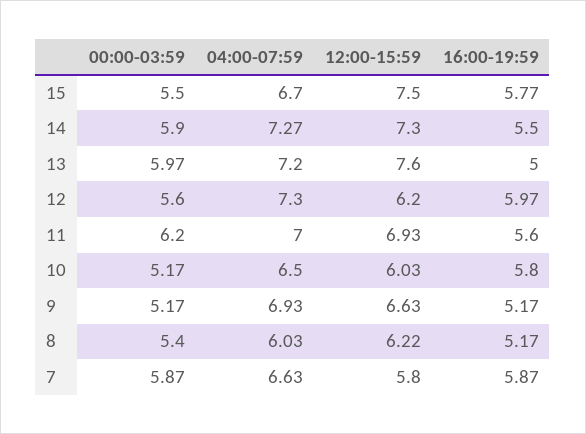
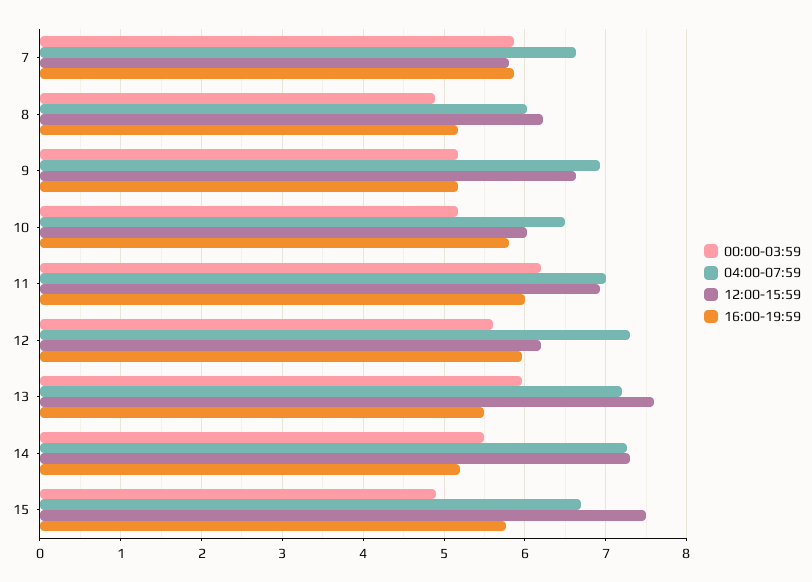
  {
    "00:00-03:59": {
-     "15": 5.5,
+     "15": 4.9,
-     "14": 5.9,
+     "14": 5.5,
      "13": 5.97,
      "12": 5.6,
      "11": 6.2,
      "10": 5.17,
      "9": 5.17,
-     "8": 5.4,
+     "8": 4.9,
      "7": 5.87
    },
    "04:00-07:59": {
      "15": 6.7,
      "14": 7.27,
      "13": 7.2,
      "12": 7.3,
      "11": 7,
      "10": 6.5,
      "9": 6.93,
      "8": 6.03,
      "7": 6.63
    },
    "12:00-15:59": {
      "15": 7.5,
      "14": 7.3,
      "13": 7.6,
      "12": 6.2,
      "11": 6.93,
      "10": 6.03,
      "9": 6.63,
      "8": 6.22,
      "7": 5.8
    },
    "16:00-19:59": {
      "15": 5.77,
-     "14": 5.5,
+     "14": 5.2,
-     "13": 5,
+     "13": 5.5,
      "12": 5.97,
-     "11": 5.6,
+     "11": 6,
      "10": 5.8,
      "9": 5.17,
      "8": 5.17,
      "7": 5.87
    }
  }

